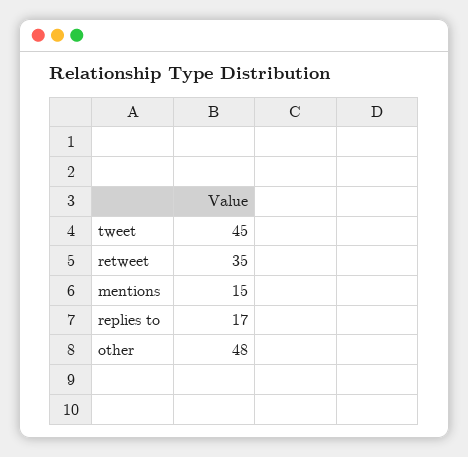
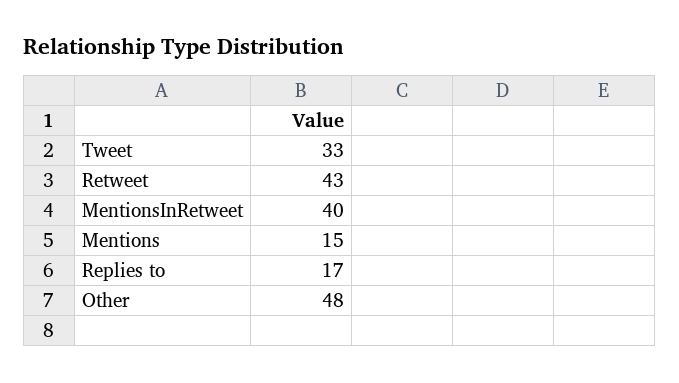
  {
-   "tweet": 45,
+   "tweet": 33,
-   "retweet": 35,
+   "retweet": 43,
    "mentions": 15,
    "replies to": 17,
-   "other": 48
+   "other": 48,
+   "MentionsInRetweet": 40
  }

